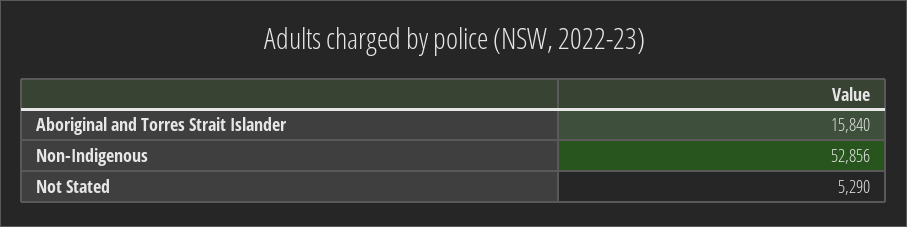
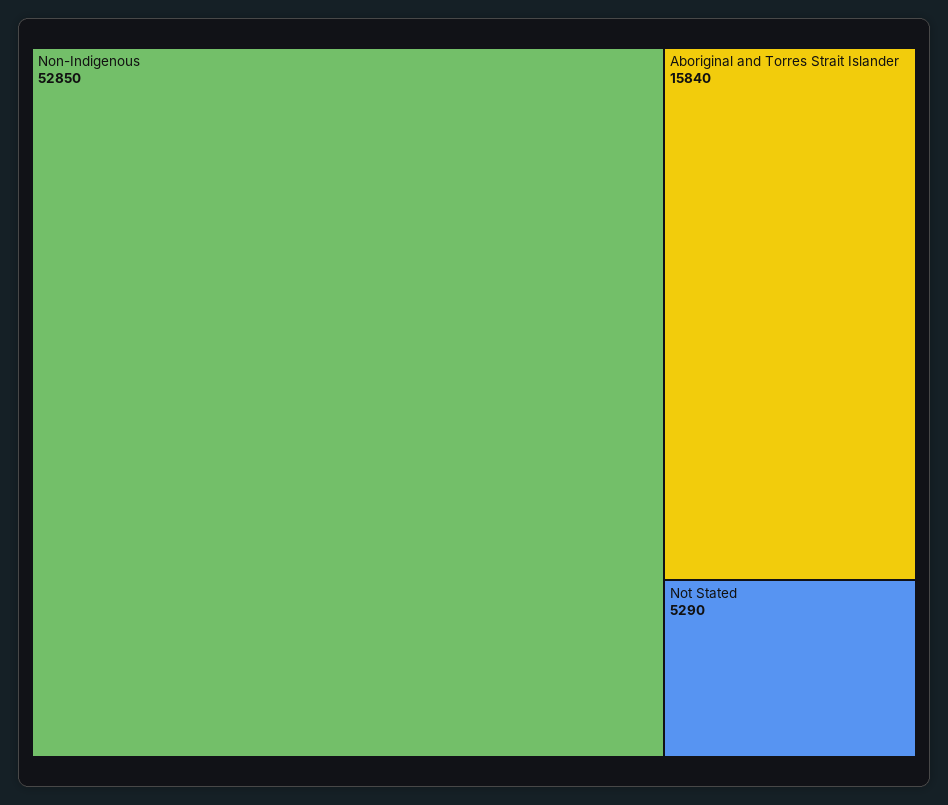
  {
    "Aboriginal and Torres Strait Islander": 15840,
-   "Non-Indigenous": 52856,
+   "Non-Indigenous": 52850,
    "Not Stated": 5290
  }

